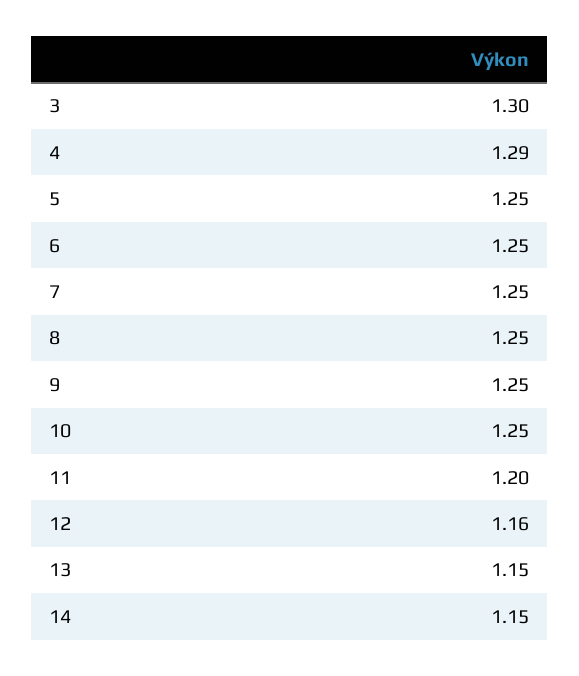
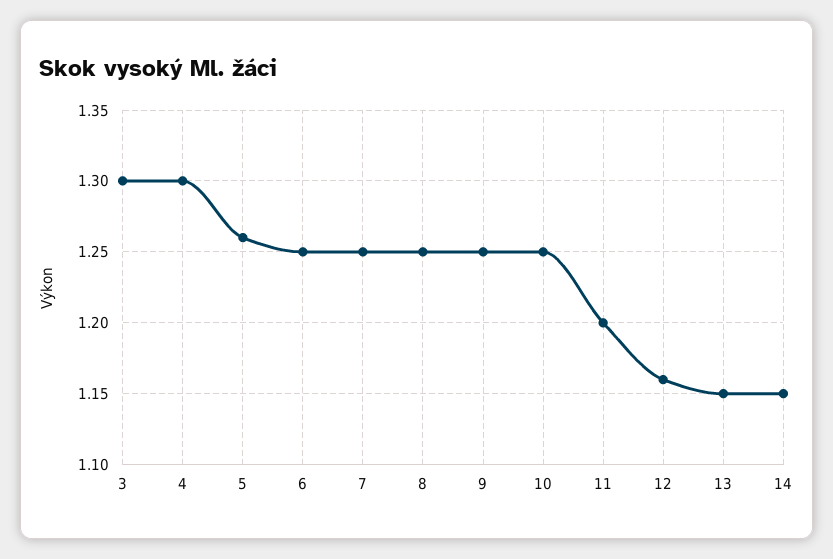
  {
    "3": 1.3,
-   "4": 1.29,
+   "4": 1.3,
-   "5": 1.25,
+   "5": 1.26,
    "6": 1.25,
    "7": 1.25,
    "8": 1.25,
    "9": 1.25,
    "10": 1.25,
    "11": 1.2,
    "12": 1.16,
    "13": 1.15,
    "14": 1.15
  }

